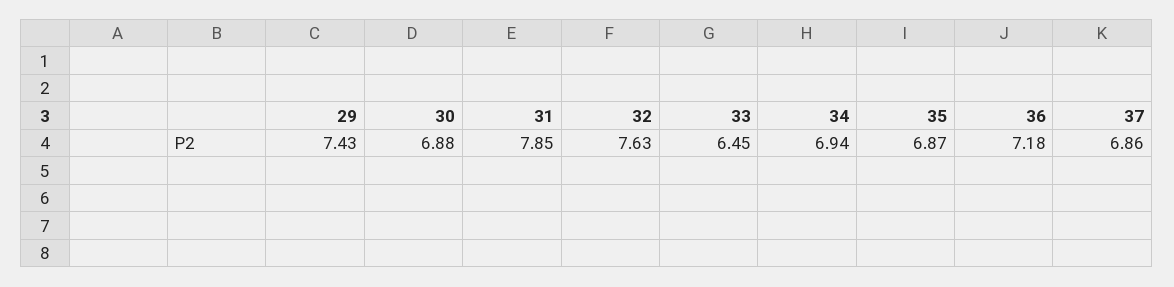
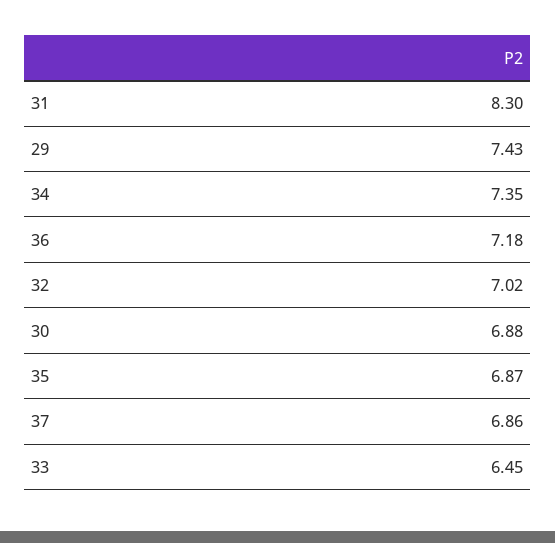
  {
    "29": 7.43,
    "30": 6.88,
-   "31": 7.85,
+   "31": 8.3,
-   "32": 7.63,
+   "32": 7.02,
    "33": 6.45,
-   "34": 6.94,
+   "34": 7.35,
    "35": 6.87,
    "36": 7.18,
    "37": 6.86
  }

